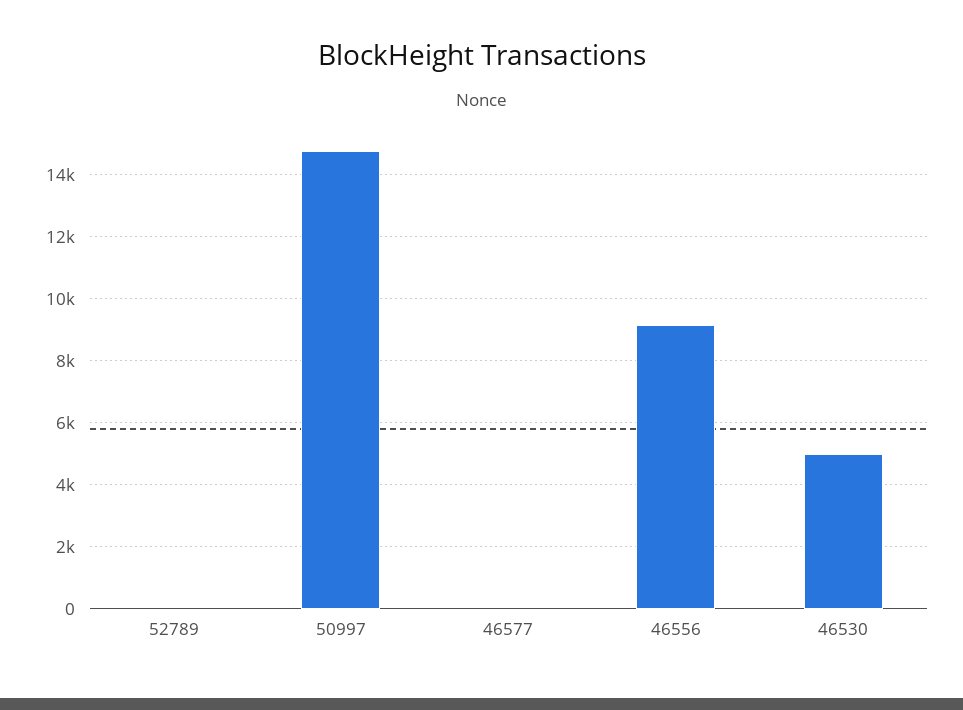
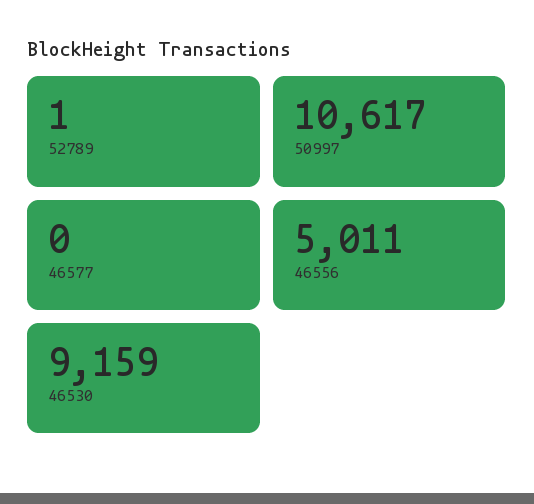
  {
    "52789": 1,
-   "50997": 14800,
+   "50997": 10617,
    "46577": 0,
-   "46556": 9200,
+   "46556": 5011,
-   "46530": 5000
+   "46530": 9159
  }

